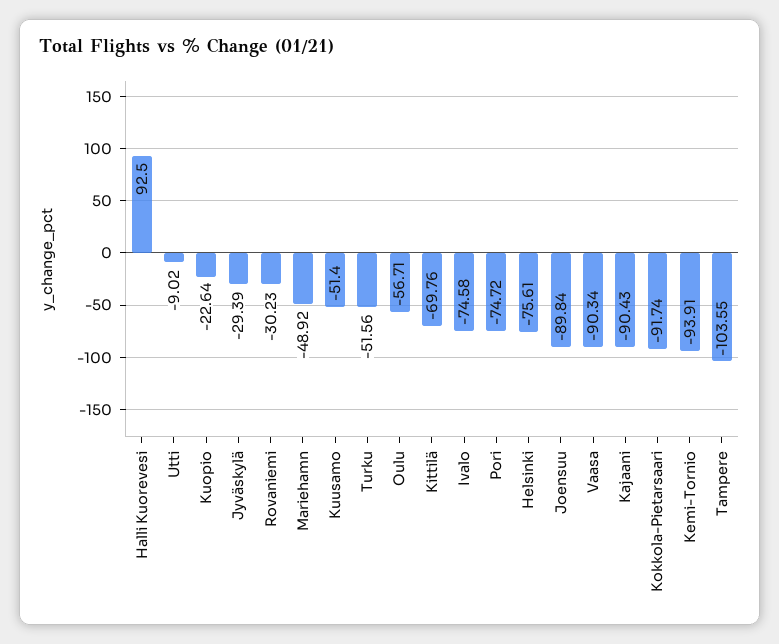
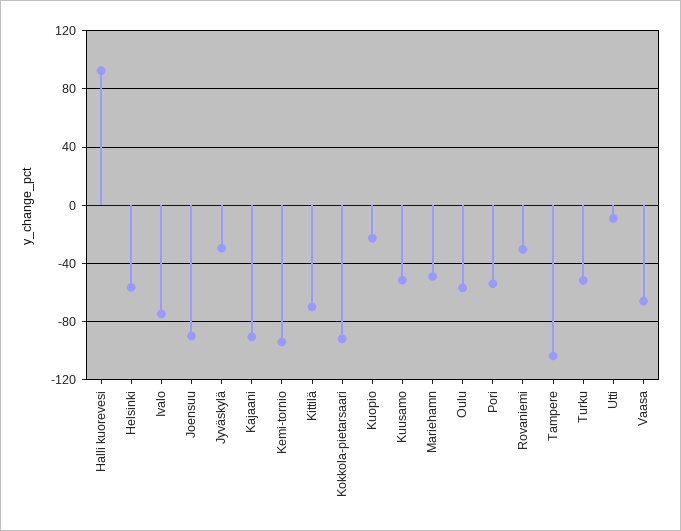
  {
    "Halli Kuorevesi": 92.5,
    "Utti": -9.02,
    "Kuopio": -22.64,
    "Jyväskylä": -29.39,
    "Rovaniemi": -30.23,
    "Mariehamn": -48.92,
    "Kuusamo": -51.4,
    "Turku": -51.56,
    "Oulu": -56.71,
    "Kittilä": -69.76,
    "Ivalo": -74.58,
-   "Pori": -74.72,
+   "Pori": -55,
-   "Helsinki": -75.61,
+   "Helsinki": -55,
    "Joensuu": -89.84,
-   "Vaasa": -90.34,
+   "Vaasa": -65,
    "Kajaani": -90.43,
    "Kokkola-Pietarsaari": -91.74,
    "Kemi-Tornio": -93.91,
    "Tampere": -103.55
  }

